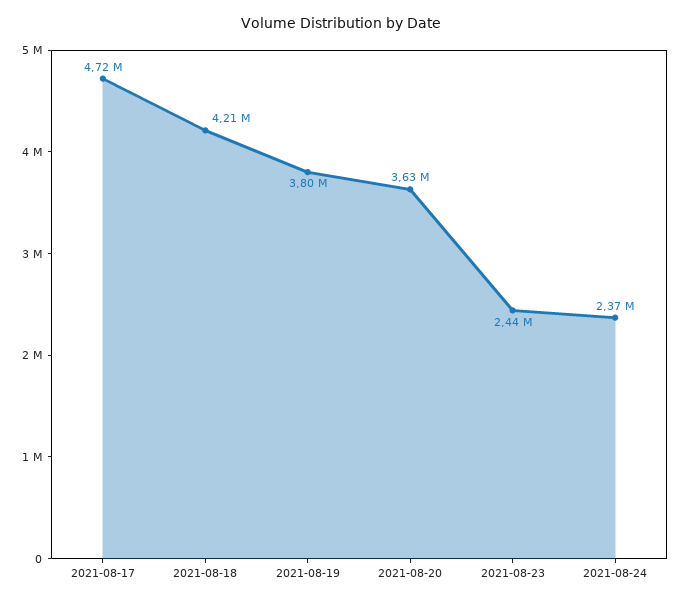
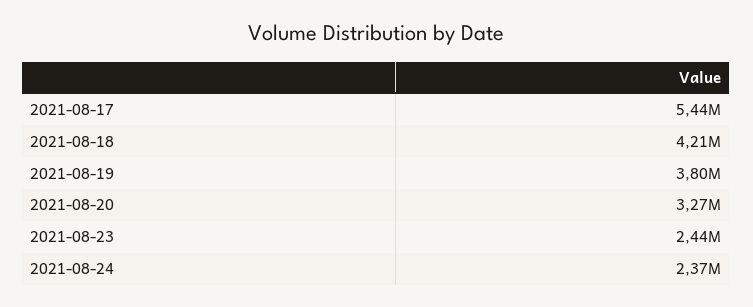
  {
-   "2021-08-17": 4720000,
+   "2021-08-17": 5440000,
    "2021-08-18": 4210000,
    "2021-08-19": 3800000,
-   "2021-08-20": 3630000,
+   "2021-08-20": 3270000,
    "2021-08-23": 2440000,
    "2021-08-24": 2370000
  }

